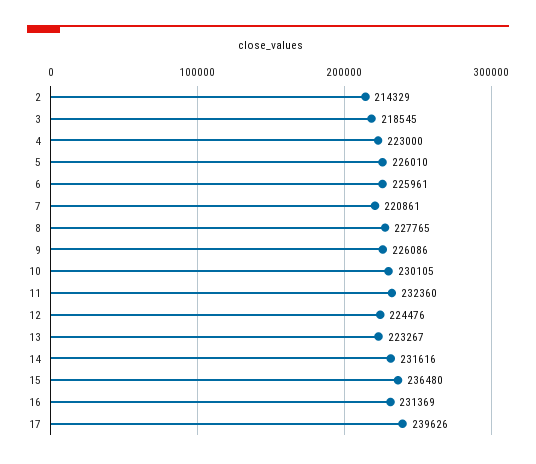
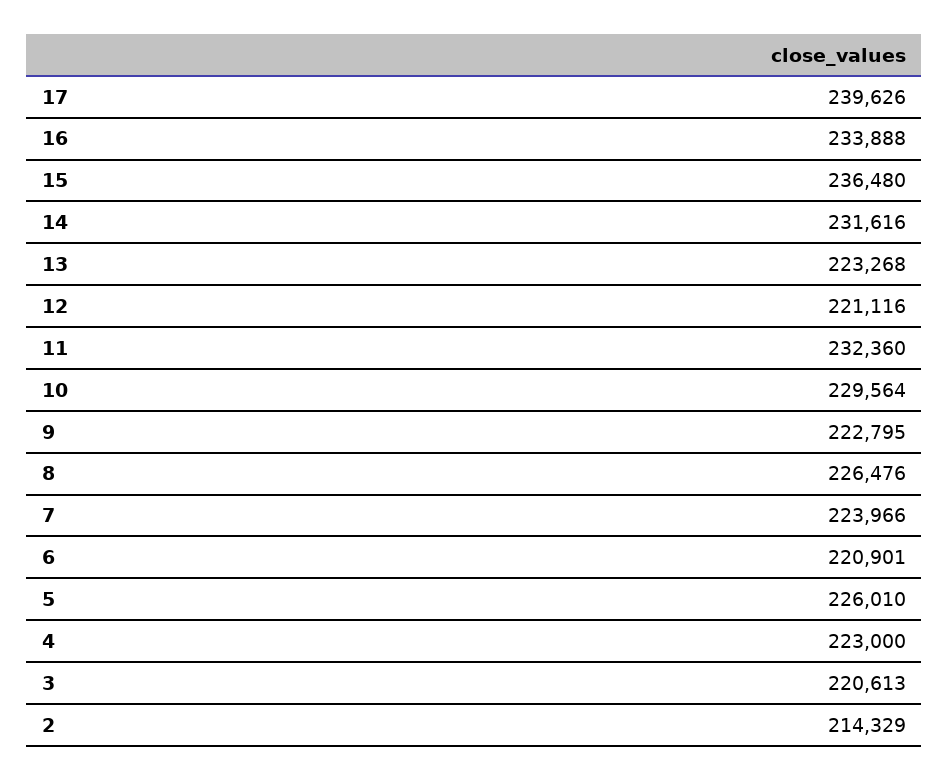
  {
    "2": 214329,
-   "3": 218545,
+   "3": 220613,
    "4": 223000,
    "5": 226010,
-   "6": 225961,
+   "6": 220901,
-   "7": 220861,
+   "7": 223966,
-   "8": 227765,
+   "8": 226476,
-   "9": 226086,
+   "9": 222795,
-   "10": 230105,
+   "10": 229564,
    "11": 232360,
-   "12": 224476,
+   "12": 221116,
-   "13": 223267,
+   "13": 223268,
    "14": 231616,
    "15": 236480,
-   "16": 231369,
+   "16": 233888,
    "17": 239626
  }

